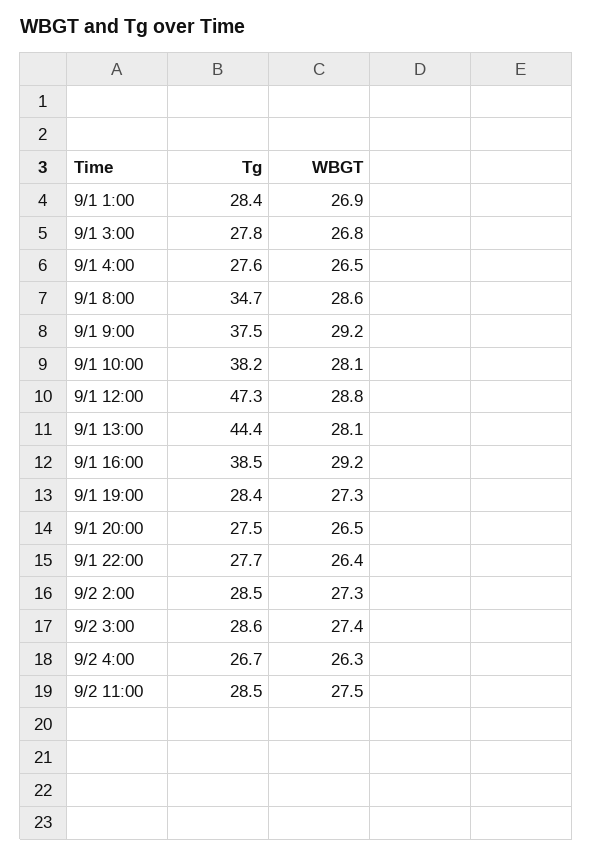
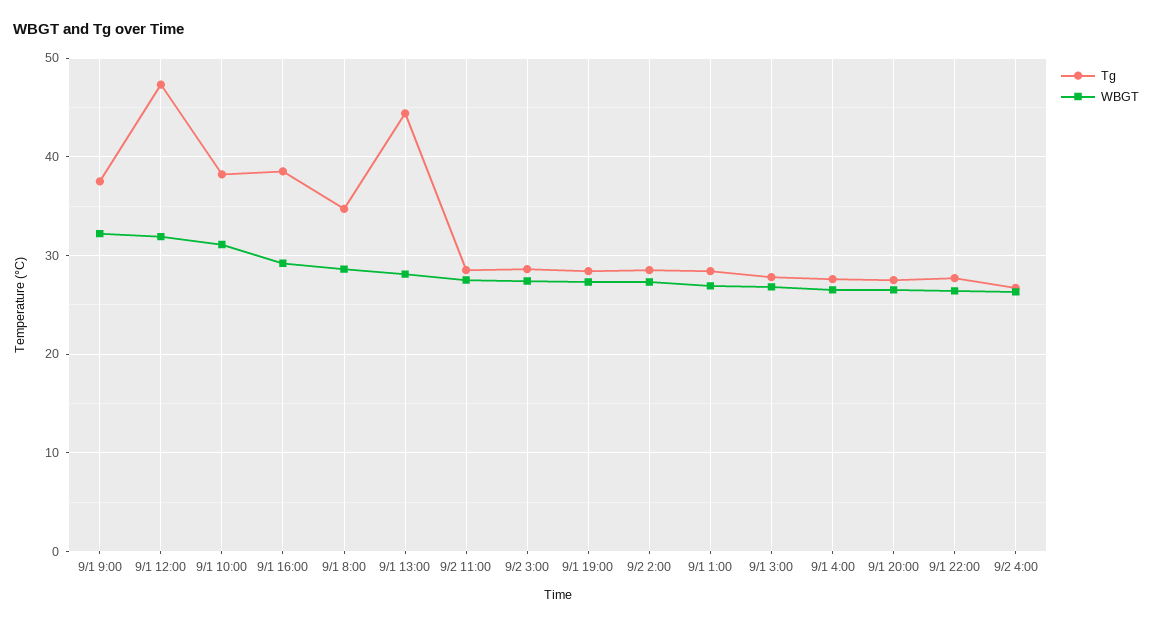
  {
    "Tg": {
      "9/1 1:00": 28.4,
      "9/1 3:00": 27.8,
      "9/1 4:00": 27.6,
      "9/1 8:00": 34.7,
      "9/1 9:00": 37.5,
      "9/1 10:00": 38.2,
      "9/1 12:00": 47.3,
      "9/1 13:00": 44.4,
      "9/1 16:00": 38.5,
      "9/1 19:00": 28.4,
      "9/1 20:00": 27.5,
      "9/1 22:00": 27.7,
      "9/2 2:00": 28.5,
      "9/2 3:00": 28.6,
      "9/2 4:00": 26.7,
      "9/2 11:00": 28.5
    },
    "WBGT": {
      "9/1 1:00": 26.9,
      "9/1 3:00": 26.8,
      "9/1 4:00": 26.5,
      "9/1 8:00": 28.6,
-     "9/1 9:00": 29.2,
+     "9/1 9:00": 32,
-     "9/1 10:00": 28.1,
+     "9/1 10:00": 31,
-     "9/1 12:00": 28.8,
+     "9/1 12:00": 32,
      "9/1 13:00": 28.1,
      "9/1 16:00": 29.2,
      "9/1 19:00": 27.3,
      "9/1 20:00": 26.5,
      "9/1 22:00": 26.4,
      "9/2 2:00": 27.3,
      "9/2 3:00": 27.4,
      "9/2 4:00": 26.3,
      "9/2 11:00": 27.5
    }
  }

